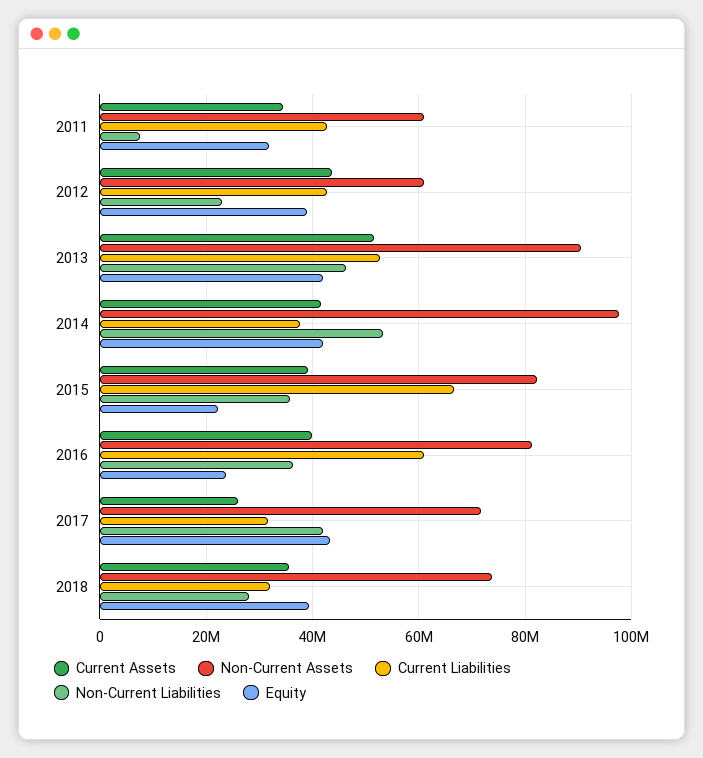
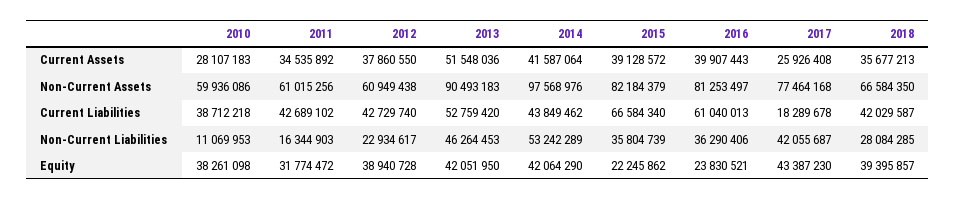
  {
    "Current Assets": {
      "2011": 34535892,
-     "2012": 44000000,
+     "2012": 37860550,
      "2013": 51548036,
      "2014": 41587064,
      "2015": 39128572,
      "2016": 39907443,
      "2017": 25926408,
-     "2018": 35677213
+     "2018": 35677213,
+     "2010": 28107183
    },
    "Non-Current Assets": {
      "2011": 61015256,
      "2012": 60949438,
      "2013": 90493183,
      "2014": 97568976,
      "2015": 82184379,
      "2016": 81253497,
-     "2017": 72000000,
+     "2017": 77464168,
-     "2018": 74000000
+     "2018": 66584350,
+     "2010": 59936086
    },
    "Current Liabilities": {
      "2011": 42689102,
      "2012": 42729740,
      "2013": 52759420,
-     "2014": 38000000,
+     "2014": 43849462,
      "2015": 66584340,
      "2016": 61040013,
-     "2017": 32000000,
+     "2017": 18289678,
-     "2018": 32000000
+     "2018": 42029587,
+     "2010": 38712218
    },
    "Non-Current Liabilities": {
-     "2011": 8000000,
+     "2011": 16344903,
      "2012": 22934617,
      "2013": 46264453,
      "2014": 53242289,
      "2015": 35804739,
      "2016": 36290406,
      "2017": 42055687,
-     "2018": 28084285
+     "2018": 28084285,
+     "2010": 11069953
    },
    "Equity": {
      "2011": 31774472,
      "2012": 38940728,
      "2013": 42051950,
      "2014": 42064290,
      "2015": 22245862,
      "2016": 23830521,
      "2017": 43387230,
-     "2018": 39395857
+     "2018": 39395857,
+     "2010": 38261098
    }
  }

